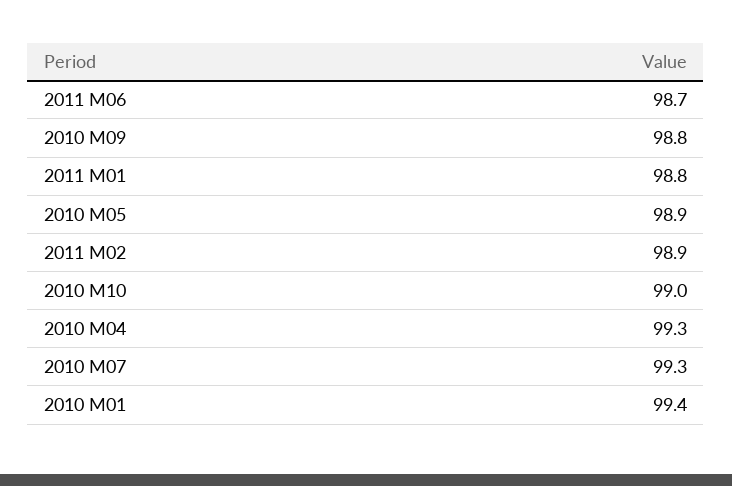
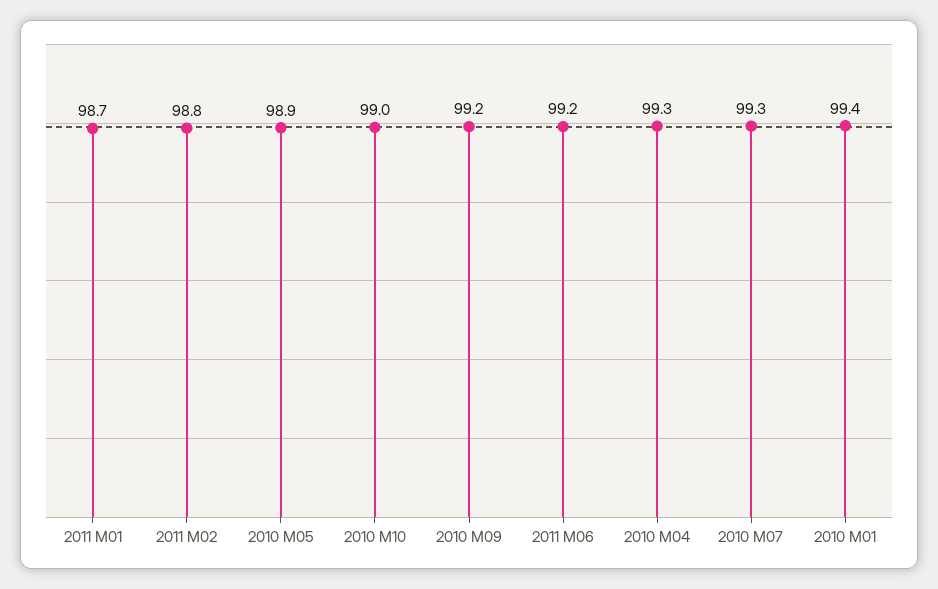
  {
-   "2011 M06": 98.7,
+   "2011 M06": 99.2,
-   "2010 M09": 98.8,
+   "2010 M09": 99.2,
-   "2011 M01": 98.8,
+   "2011 M01": 98.7,
    "2010 M05": 98.9,
-   "2011 M02": 98.9,
+   "2011 M02": 98.8,
    "2010 M10": 99,
    "2010 M04": 99.3,
    "2010 M07": 99.3,
    "2010 M01": 99.4
  }

